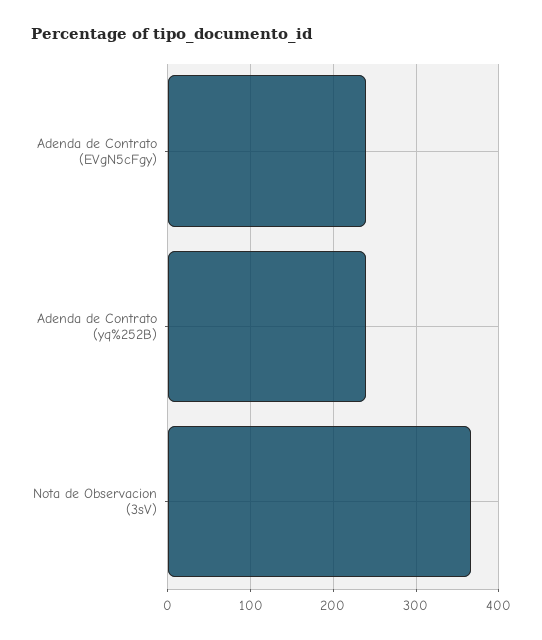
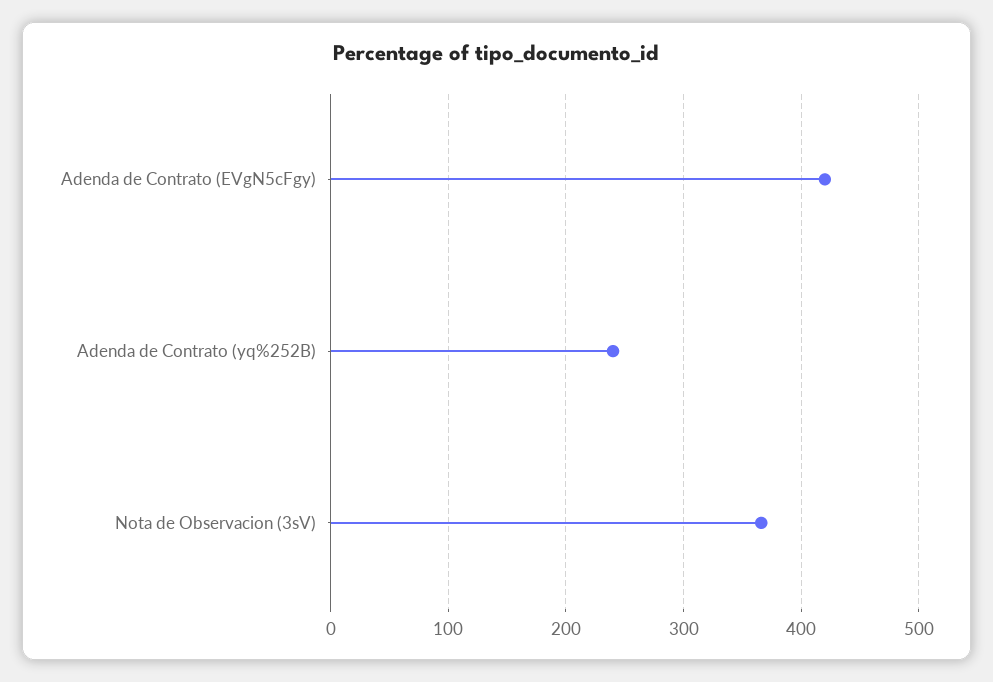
  {
-   "Adenda de Contrato (EVgN5cFgy)": 240,
+   "Adenda de Contrato (EVgN5cFgy)": 420,
    "Adenda de Contrato (yq%252B)": 240,
    "Nota de Observacion (3sV)": 370
  }

